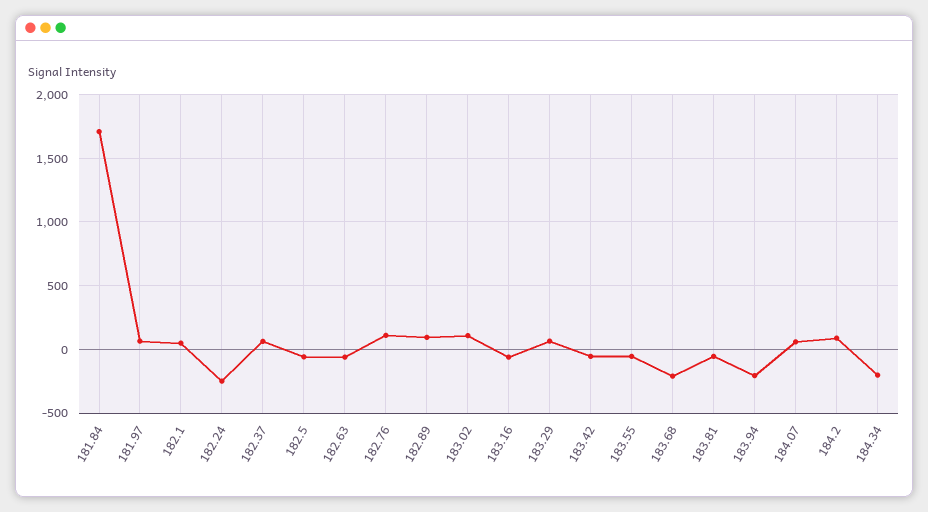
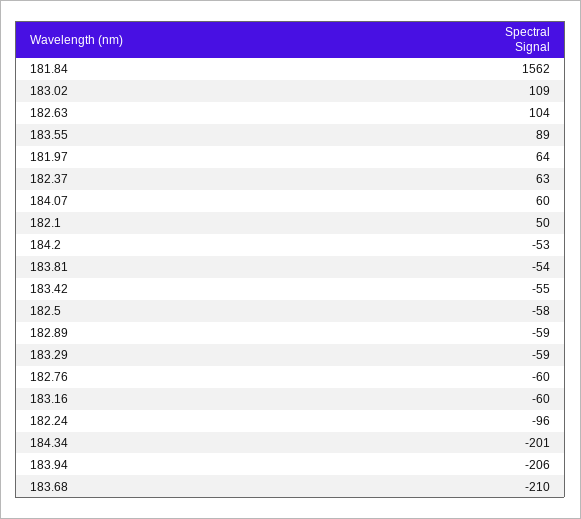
  {
-   "181.84": 1700,
+   "181.84": 1562,
    "181.97": 64,
    "182.1": 50,
-   "182.24": -250,
+   "182.24": -96,
    "182.37": 63,
    "182.5": -58,
-   "182.63": -50,
+   "182.63": 104,
-   "182.76": 100,
+   "182.76": -60,
-   "182.89": 100,
+   "182.89": -59,
    "183.02": 109,
    "183.16": -60,
-   "183.29": 50,
+   "183.29": -59,
    "183.42": -55,
-   "183.55": -50,
+   "183.55": 89,
    "183.68": -210,
    "183.81": -54,
    "183.94": -206,
    "184.07": 60,
-   "184.2": 100,
+   "184.2": -53,
    "184.34": -201
  }

